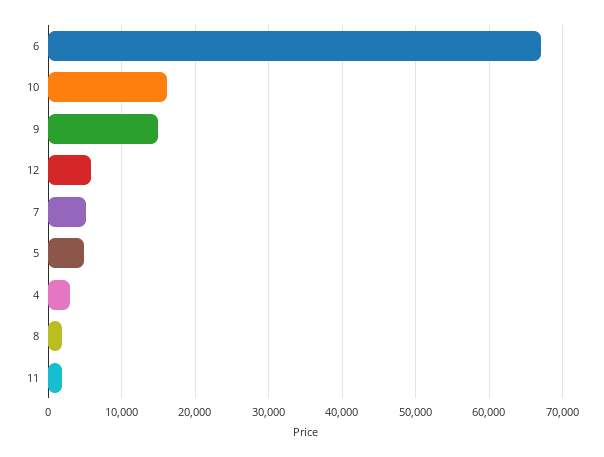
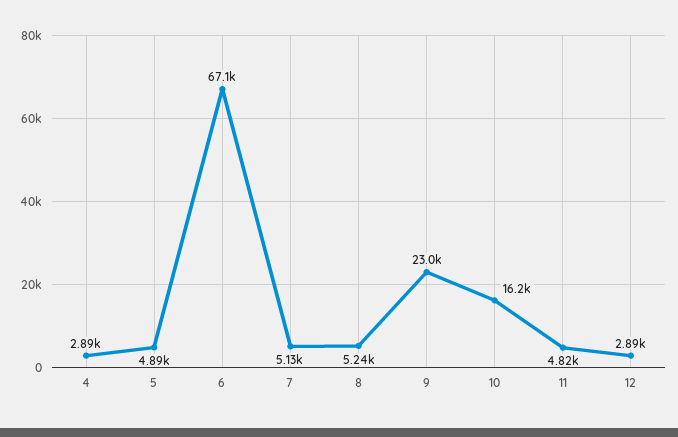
  {
    "6": 67100,
    "10": 16200,
-   "9": 15000,
+   "9": 23000,
-   "12": 6000,
+   "12": 2890,
    "7": 5130,
    "5": 4890,
    "4": 2890,
-   "8": 2000,
+   "8": 5240,
-   "11": 2000
+   "11": 4820
  }

